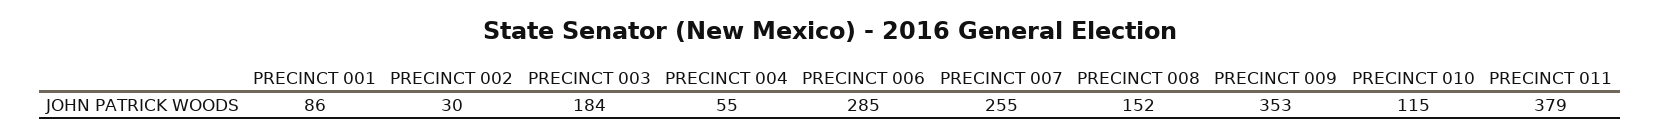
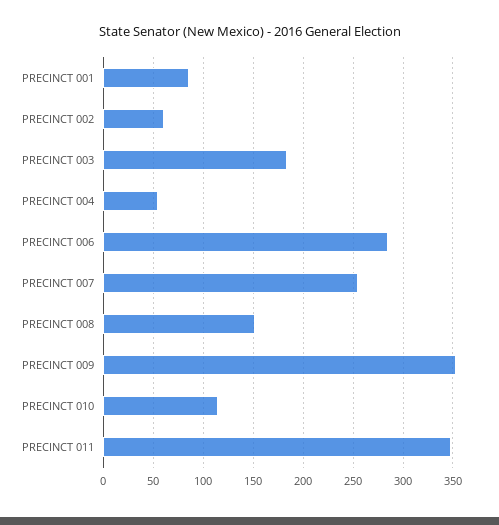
  {
    "PRECINCT 001": 86,
-   "PRECINCT 002": 30,
+   "PRECINCT 002": 60,
    "PRECINCT 003": 184,
    "PRECINCT 004": 55,
    "PRECINCT 006": 285,
    "PRECINCT 007": 255,
    "PRECINCT 008": 152,
    "PRECINCT 009": 353,
    "PRECINCT 010": 115,
-   "PRECINCT 011": 379
+   "PRECINCT 011": 350
  }

